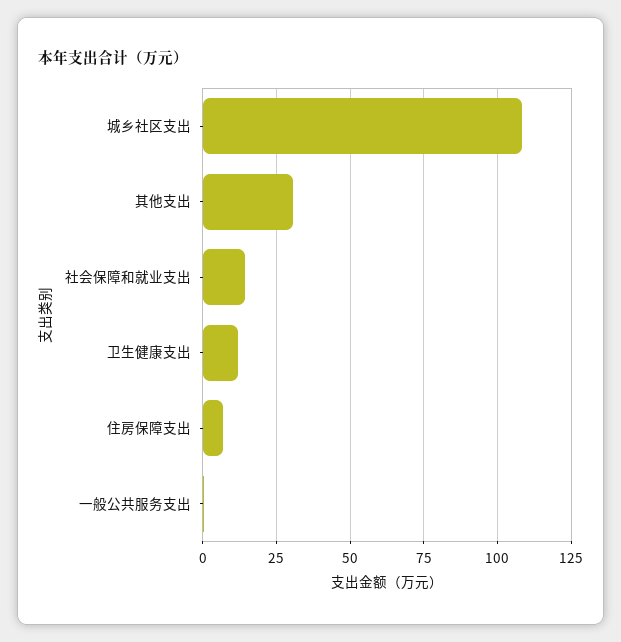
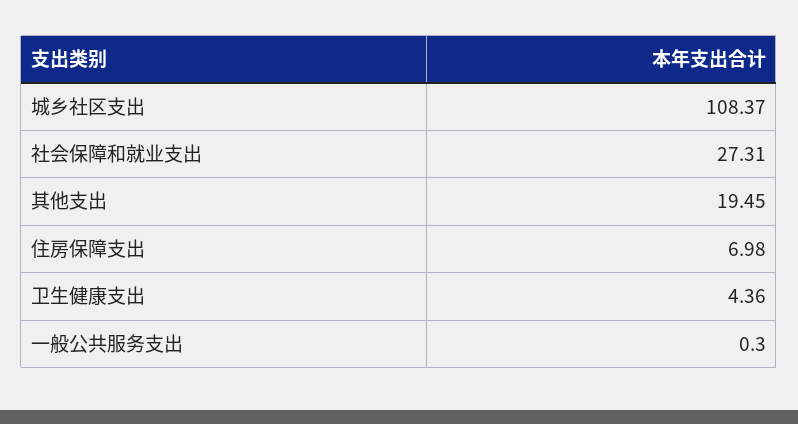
  {
    "城乡社区支出": 108.37,
-   "其他支出": 30,
+   "其他支出": 19.45,
-   "社会保障和就业支出": 15,
+   "社会保障和就业支出": 27.31,
-   "卫生健康支出": 12.5,
+   "卫生健康支出": 4.36,
    "住房保障支出": 6.98,
    "一般公共服务支出": 0.3
  }

